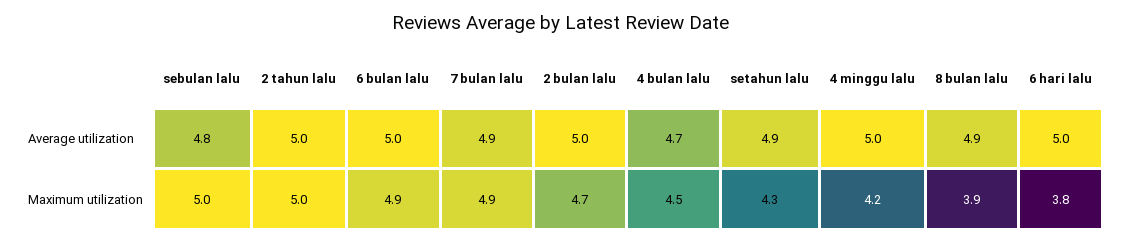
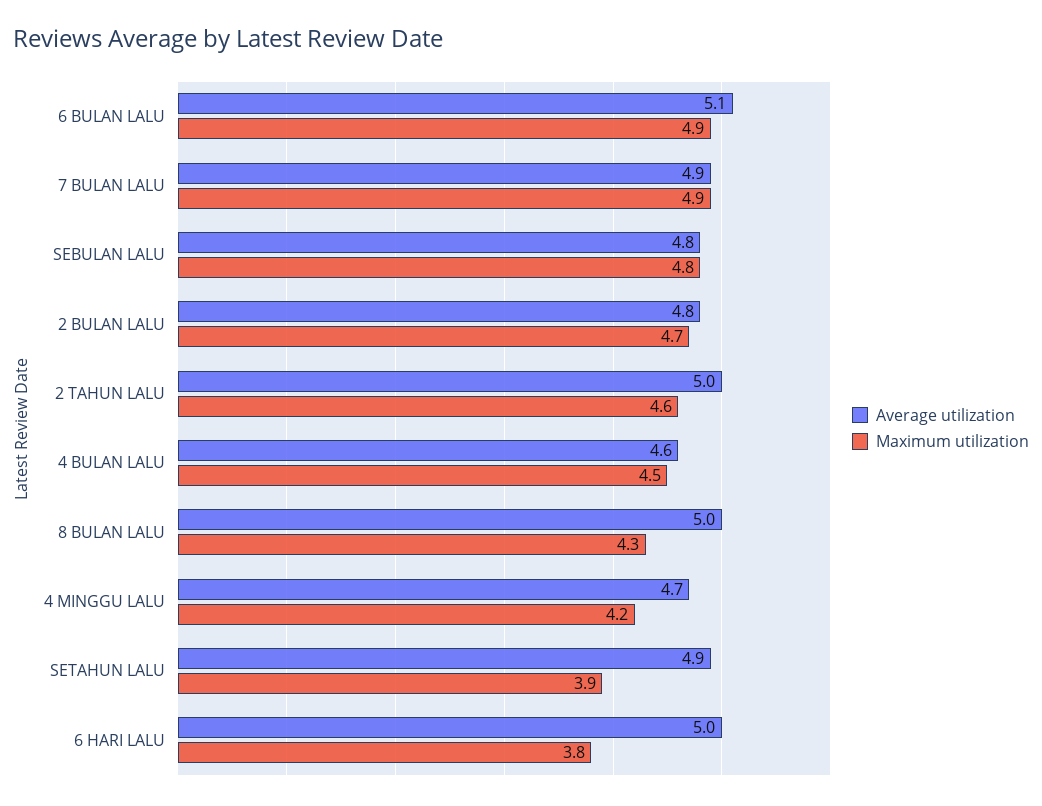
  {
    "Average utilization": {
      "sebulan lalu": 4.8,
      "2 tahun lalu": 5,
-     "6 bulan lalu": 5,
+     "6 bulan lalu": 5.1,
      "7 bulan lalu": 4.9,
-     "2 bulan lalu": 5,
+     "2 bulan lalu": 4.8,
-     "4 bulan lalu": 4.7,
+     "4 bulan lalu": 4.6,
      "setahun lalu": 4.9,
-     "4 minggu lalu": 5,
+     "4 minggu lalu": 4.7,
-     "8 bulan lalu": 4.9,
+     "8 bulan lalu": 5,
      "6 hari lalu": 5
    },
    "Maximum utilization": {
-     "sebulan lalu": 5,
+     "sebulan lalu": 4.8,
-     "2 tahun lalu": 5,
+     "2 tahun lalu": 4.6,
      "6 bulan lalu": 4.9,
      "7 bulan lalu": 4.9,
      "2 bulan lalu": 4.7,
      "4 bulan lalu": 4.5,
-     "setahun lalu": 4.3,
+     "setahun lalu": 3.9,
      "4 minggu lalu": 4.2,
-     "8 bulan lalu": 3.9,
+     "8 bulan lalu": 4.3,
      "6 hari lalu": 3.8
    }
  }

